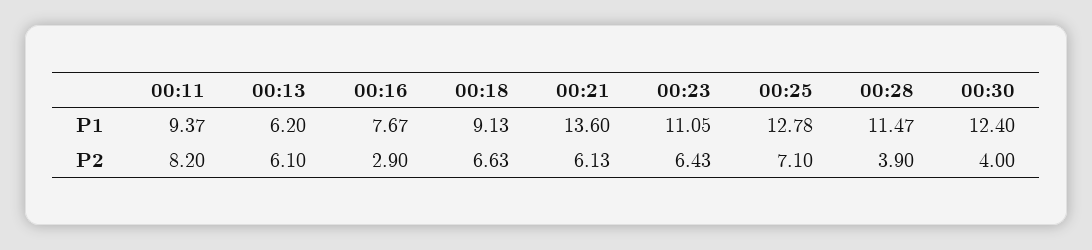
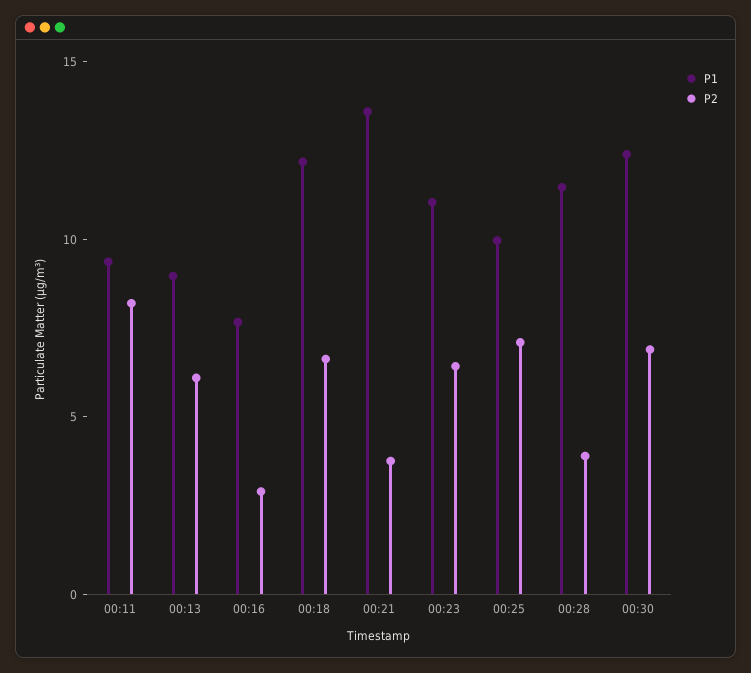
  {
    "P1": {
      "00:11": 9.37,
-     "00:13": 6.2,
+     "00:13": 9,
      "00:16": 7.67,
-     "00:18": 9.13,
+     "00:18": 12,
      "00:21": 13.6,
      "00:23": 11.05,
-     "00:25": 12.78,
+     "00:25": 10,
      "00:28": 11.47,
      "00:30": 12.4
    },
    "P2": {
      "00:11": 8.2,
      "00:13": 6.1,
      "00:16": 2.9,
      "00:18": 6.63,
-     "00:21": 6.13,
+     "00:21": 4,
      "00:23": 6.43,
      "00:25": 7.1,
      "00:28": 3.9,
-     "00:30": 4
+     "00:30": 7
    }
  }

